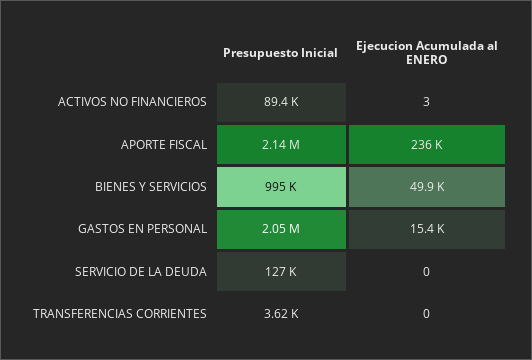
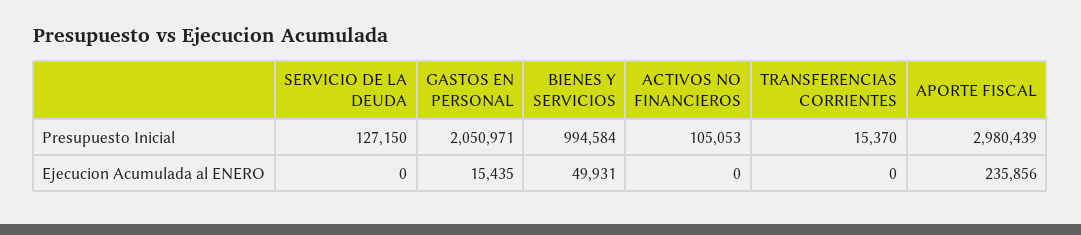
  {
    "Presupuesto Inicial": {
-     "ACTIVOS NO FINANCIEROS": 89400,
+     "ACTIVOS NO FINANCIEROS": 105053,
-     "APORTE FISCAL": 2140000,
+     "APORTE FISCAL": 2980439,
      "BIENES Y SERVICIOS": 994584,
      "GASTOS EN PERSONAL": 2050971,
      "SERVICIO DE LA DEUDA": 127150,
-     "TRANSFERENCIAS CORRIENTES": 3620
+     "TRANSFERENCIAS CORRIENTES": 15370
    },
    "Ejecucion Acumulada al ENERO": {
-     "ACTIVOS NO FINANCIEROS": 3,
+     "ACTIVOS NO FINANCIEROS": 0,
      "APORTE FISCAL": 235856,
      "BIENES Y SERVICIOS": 49931,
      "GASTOS EN PERSONAL": 15435,
      "SERVICIO DE LA DEUDA": 0,
      "TRANSFERENCIAS CORRIENTES": 0
    }
  }

